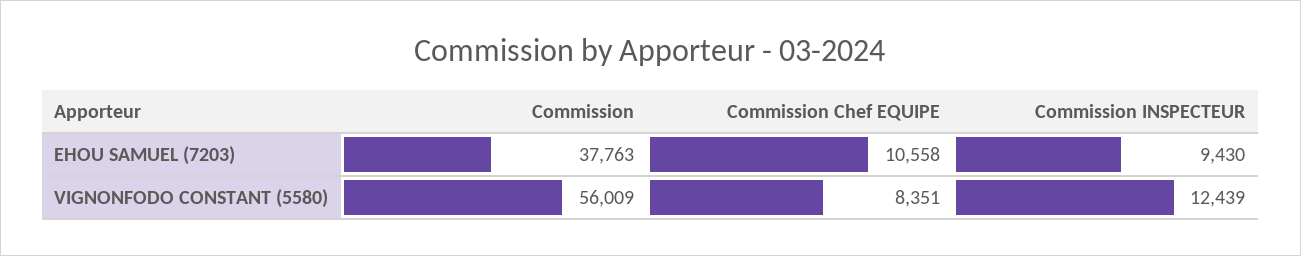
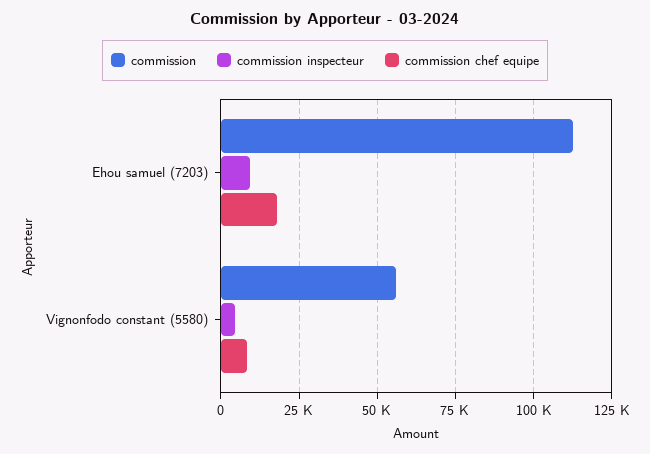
  {
    "Commission": {
-     "EHOU SAMUEL (7203)": 37763,
+     "EHOU SAMUEL (7203)": 112500,
      "VIGNONFODO CONSTANT (5580)": 56009
    },
    "Commission Chef EQUIPE": {
-     "EHOU SAMUEL (7203)": 10558,
+     "EHOU SAMUEL (7203)": 17500,
      "VIGNONFODO CONSTANT (5580)": 8351
    },
    "Commission INSPECTEUR": {
      "EHOU SAMUEL (7203)": 9430,
-     "VIGNONFODO CONSTANT (5580)": 12439
+     "VIGNONFODO CONSTANT (5580)": 5000
    }
  }

